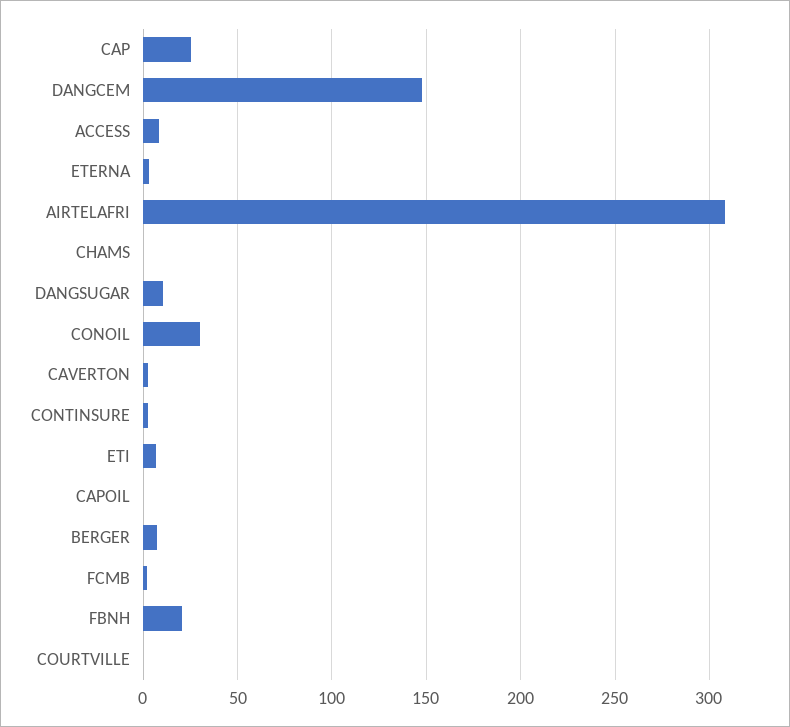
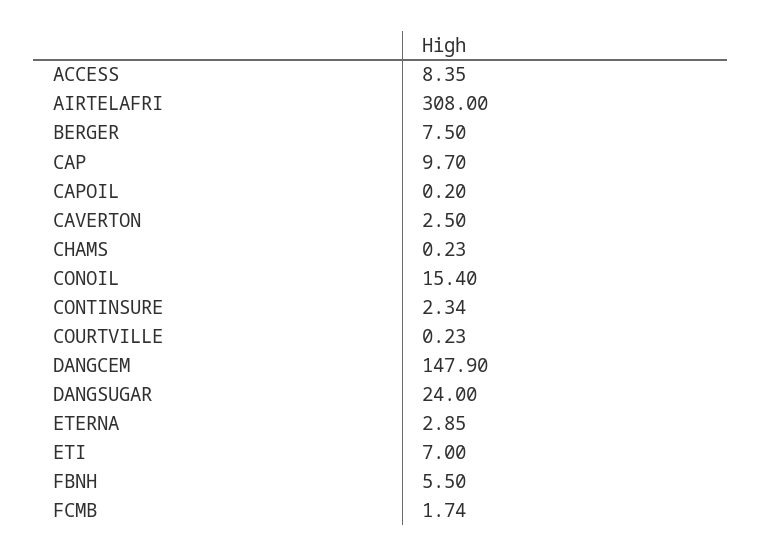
  {
-   "CAP": 25,
+   "CAP": 9.7,
    "DANGCEM": 147.9,
    "ACCESS": 8.35,
    "ETERNA": 2.85,
    "AIRTELAFRI": 308,
    "CHAMS": 0.23,
-   "DANGSUGAR": 10,
+   "DANGSUGAR": 24,
-   "CONOIL": 30,
+   "CONOIL": 15.4,
    "CAVERTON": 2.5,
    "CONTINSURE": 2.34,
    "ETI": 7,
    "CAPOIL": 0.2,
    "BERGER": 7.5,
    "FCMB": 1.74,
-   "FBNH": 20,
+   "FBNH": 5.5,
    "COURTVILLE": 0.23
  }

